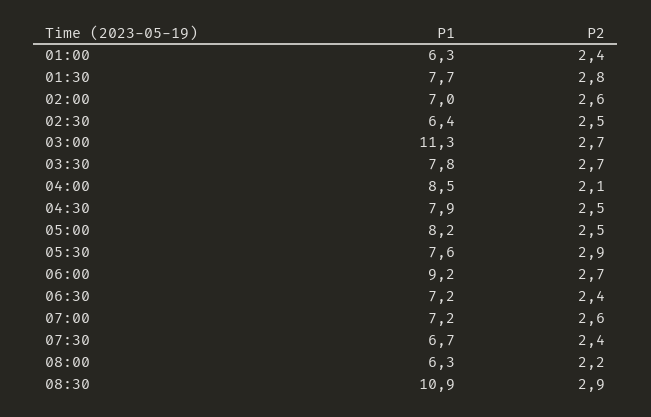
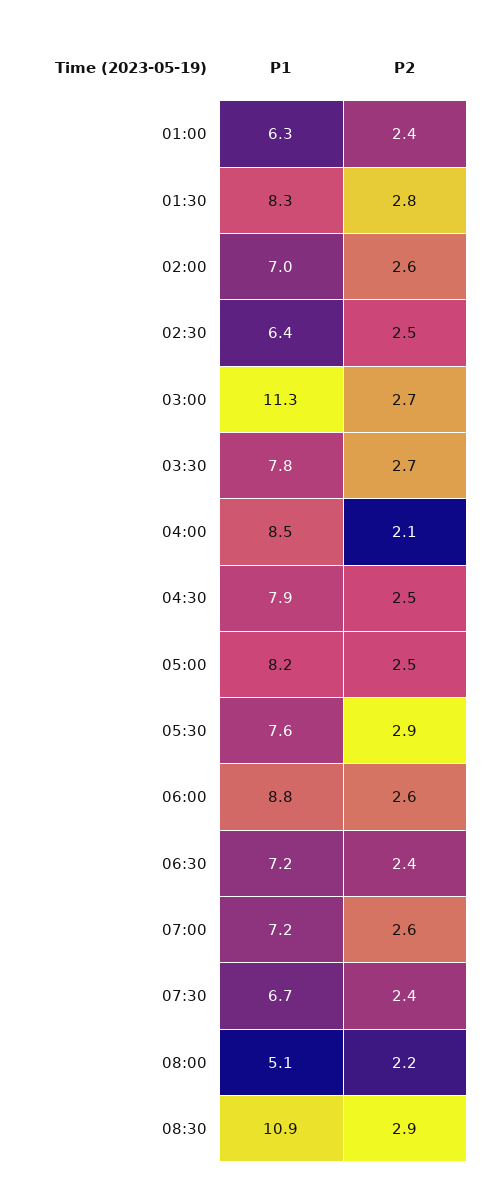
  {
    "P1": {
      "01:00": 6.3,
-     "01:30": 7.7,
+     "01:30": 8.3,
      "02:00": 7,
      "02:30": 6.4,
      "03:00": 11.3,
      "03:30": 7.8,
      "04:00": 8.5,
      "04:30": 7.9,
      "05:00": 8.2,
      "05:30": 7.6,
-     "06:00": 9.2,
+     "06:00": 8.8,
      "06:30": 7.2,
      "07:00": 7.2,
      "07:30": 6.7,
-     "08:00": 6.3,
+     "08:00": 5.1,
      "08:30": 10.9
    },
    "P2": {
      "01:00": 2.4,
      "01:30": 2.8,
      "02:00": 2.6,
      "02:30": 2.5,
      "03:00": 2.7,
      "03:30": 2.7,
      "04:00": 2.1,
      "04:30": 2.5,
      "05:00": 2.5,
      "05:30": 2.9,
-     "06:00": 2.7,
+     "06:00": 2.6,
      "06:30": 2.4,
      "07:00": 2.6,
      "07:30": 2.4,
      "08:00": 2.2,
      "08:30": 2.9
    }
  }

